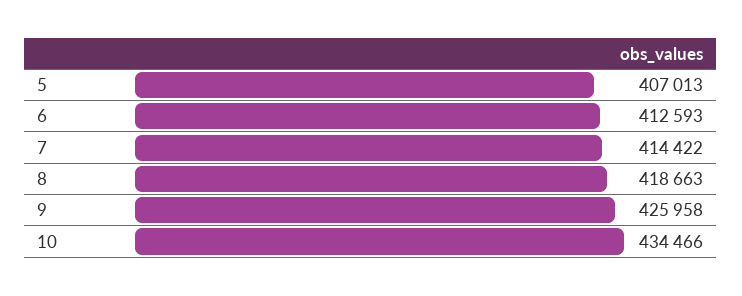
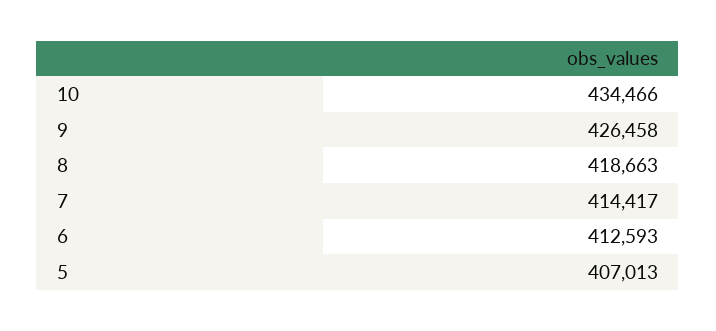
  {
    "5": 407013,
    "6": 412593,
-   "7": 414422,
+   "7": 414417,
    "8": 418663,
-   "9": 425958,
+   "9": 426458,
    "10": 434466
  }

